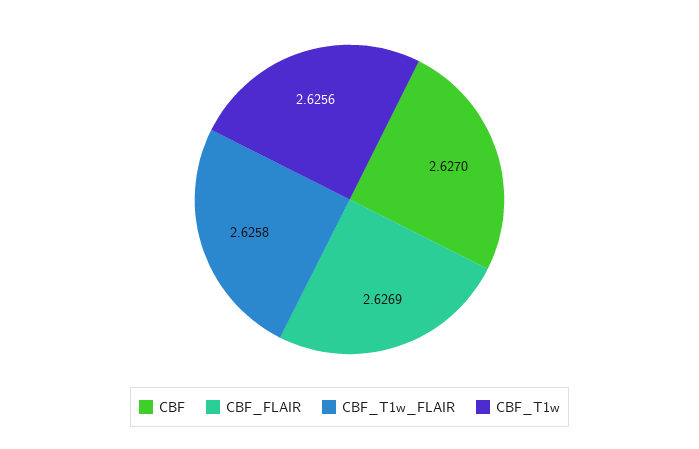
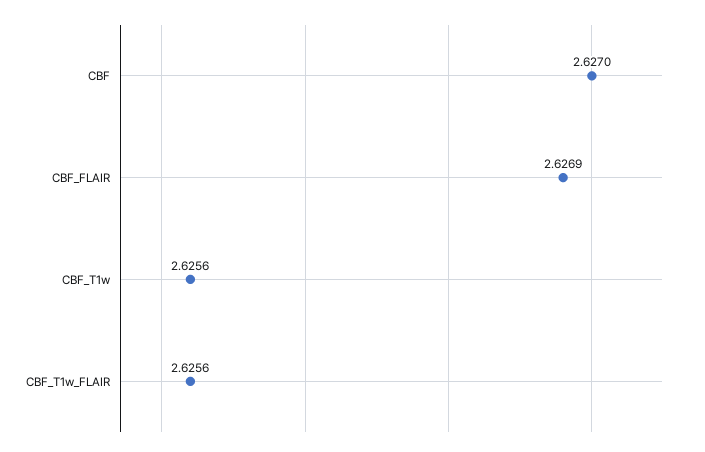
  {
    "CBF": 2.627,
    "CBF_FLAIR": 2.6269,
-   "CBF_T1w_FLAIR": 2.6258,
+   "CBF_T1w_FLAIR": 2.6256,
    "CBF_T1w": 2.6256
  }

